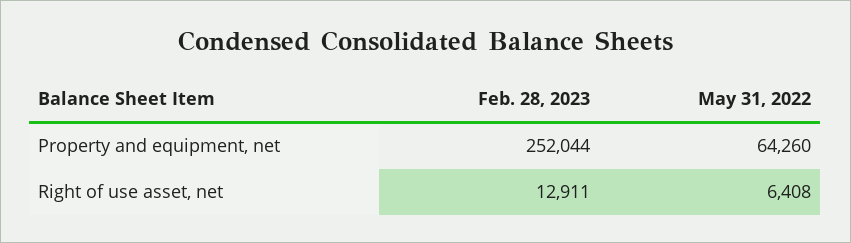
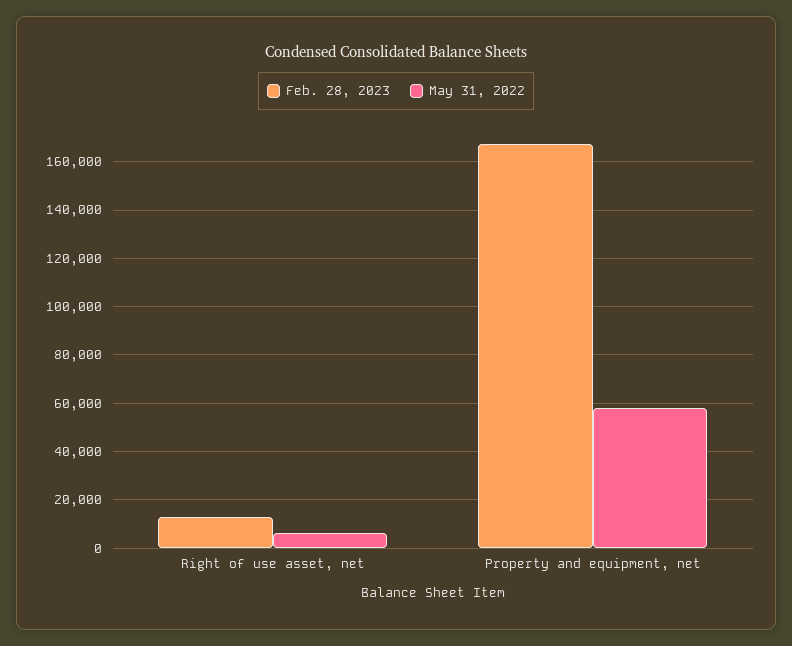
  {
    "Feb. 28, 2023": {
-     "Property and equipment, net": 252044,
+     "Property and equipment, net": 167500,
      "Right of use asset, net": 12911
    },
    "May 31, 2022": {
-     "Property and equipment, net": 64260,
+     "Property and equipment, net": 57500,
      "Right of use asset, net": 6408
    }
  }

